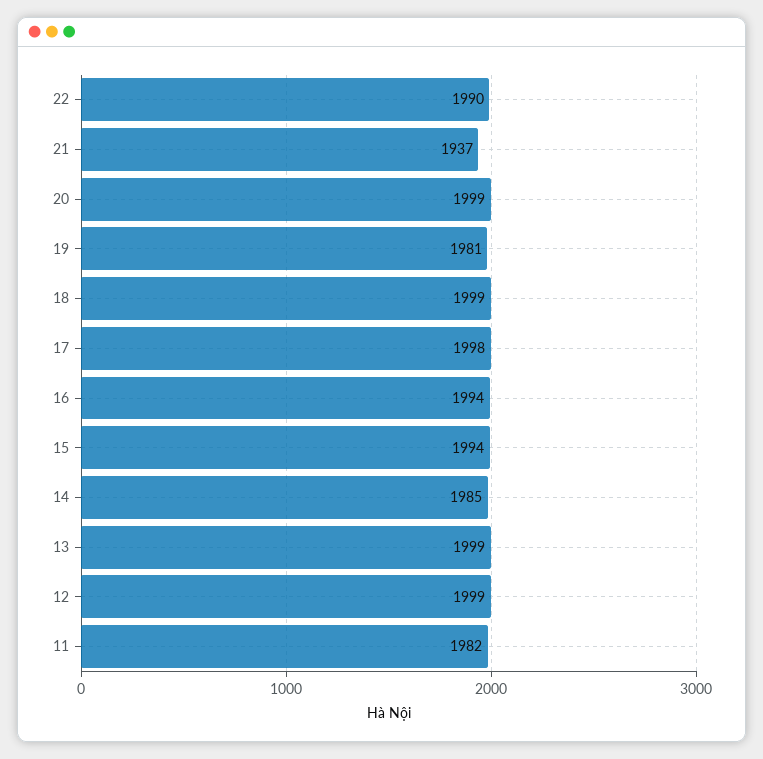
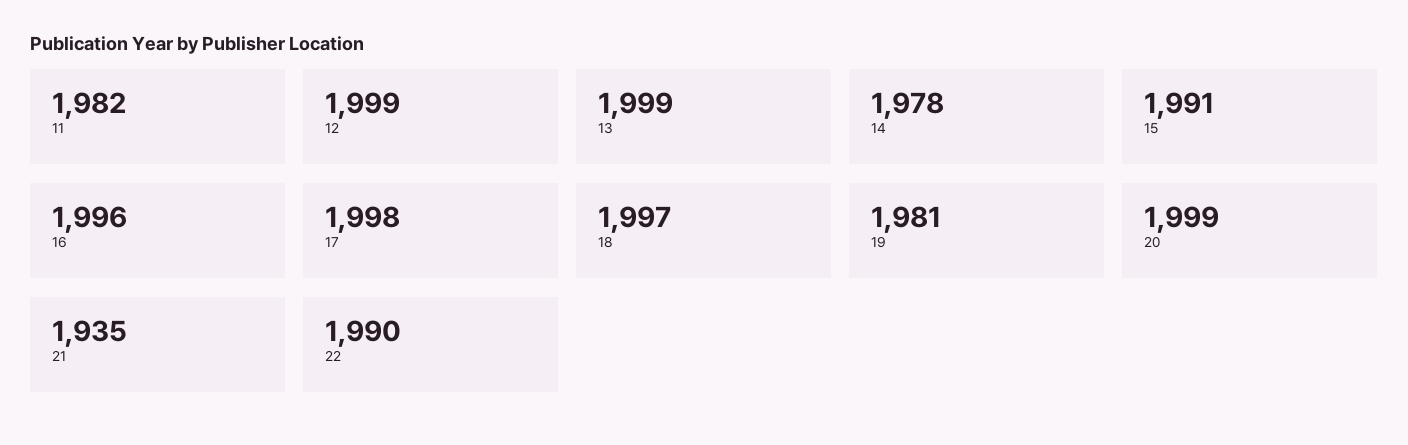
  {
    "22": 1990,
-   "21": 1937,
+   "21": 1935,
    "20": 1999,
    "19": 1981,
-   "18": 1999,
+   "18": 1997,
    "17": 1998,
-   "16": 1994,
+   "16": 1996,
-   "15": 1994,
+   "15": 1991,
-   "14": 1985,
+   "14": 1978,
    "13": 1999,
    "12": 1999,
    "11": 1982
  }

